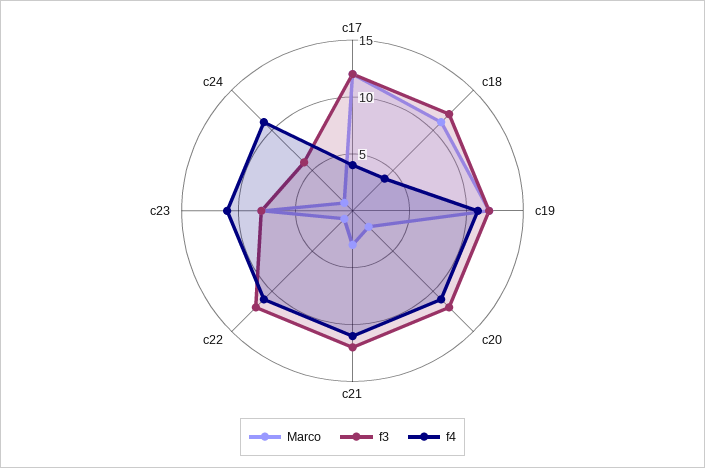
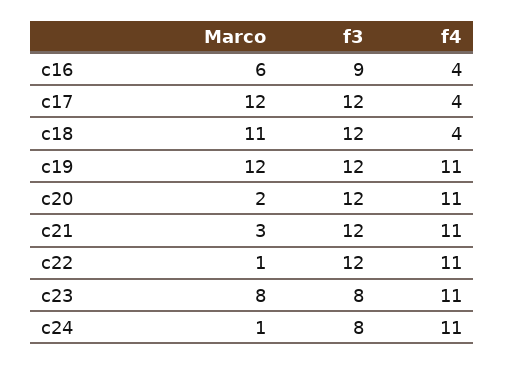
  {
    "Marco": {
      "c17": 12,
      "c18": 11,
      "c19": 12,
      "c20": 2,
      "c21": 3,
      "c22": 1,
      "c23": 8,
-     "c24": 1
+     "c24": 1,
+     "c16": 6
    },
    "f3": {
      "c17": 12,
      "c18": 12,
      "c19": 12,
      "c20": 12,
      "c21": 12,
      "c22": 12,
      "c23": 8,
-     "c24": 6
+     "c24": 8,
+     "c16": 9
    },
    "f4": {
      "c17": 4,
      "c18": 4,
      "c19": 11,
      "c20": 11,
      "c21": 11,
      "c22": 11,
      "c23": 11,
-     "c24": 11
+     "c24": 11,
+     "c16": 4
    }
  }

